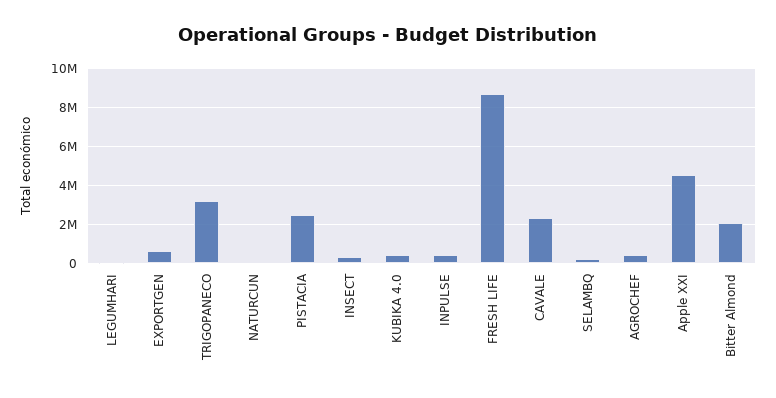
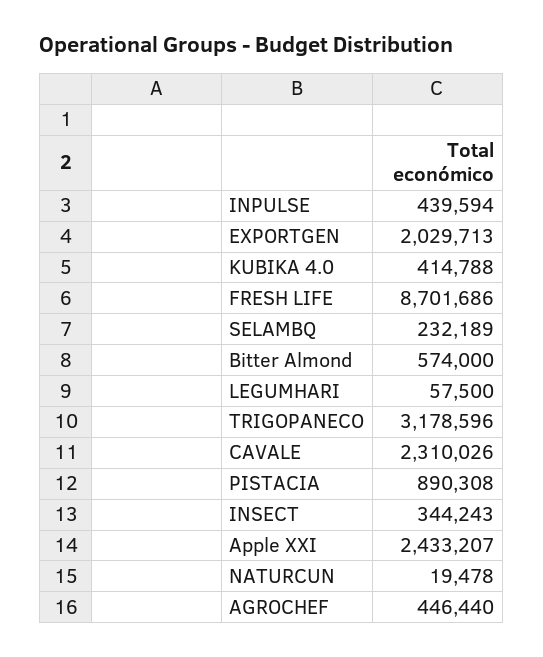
  {
    "LEGUMHARI": 57500,
-   "EXPORTGEN": 500000,
+   "EXPORTGEN": 2029713,
    "TRIGOPANECO": 3178596,
    "NATURCUN": 19478,
-   "PISTACIA": 2500000,
+   "PISTACIA": 890308,
    "INSECT": 344243,
    "KUBIKA 4.0": 414788,
    "INPULSE": 439594,
    "FRESH LIFE": 8701686,
    "CAVALE": 2310026,
    "SELAMBQ": 232189,
    "AGROCHEF": 446440,
-   "Apple XXI": 4500000,
+   "Apple XXI": 2433207,
-   "Bitter Almond": 2000000
+   "Bitter Almond": 574000
  }

